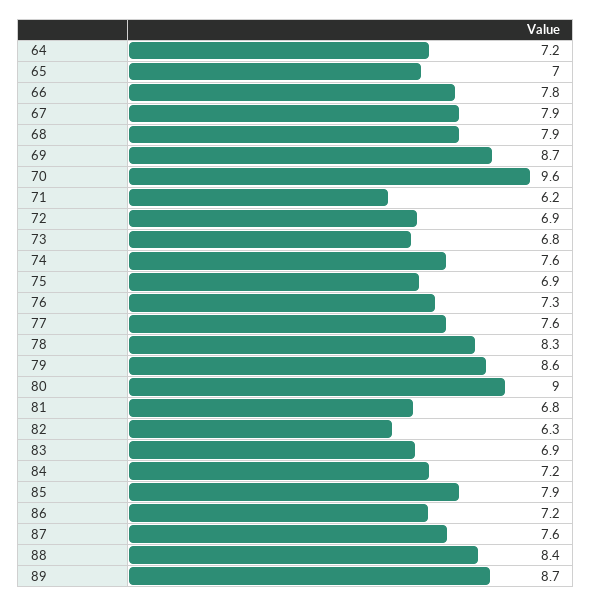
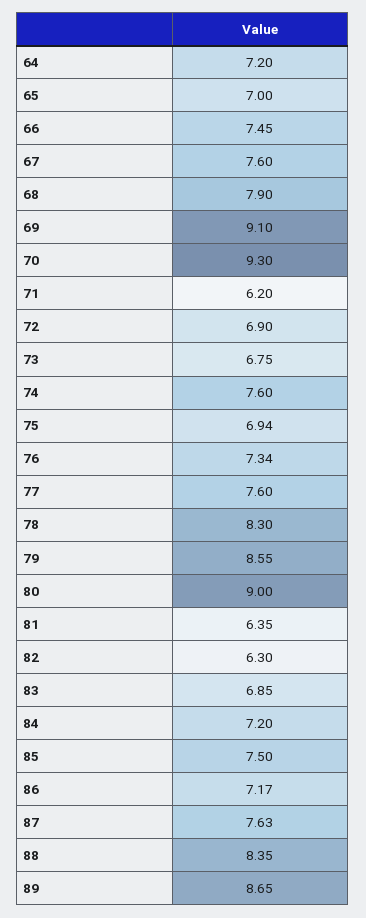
  {
    "64": 7.2,
    "65": 7,
-   "66": 7.8,
+   "66": 7.45,
-   "67": 7.9,
+   "67": 7.6,
    "68": 7.9,
-   "69": 8.7,
+   "69": 9.1,
-   "70": 9.6,
+   "70": 9.3,
    "71": 6.2,
    "72": 6.9,
    "73": 6.75,
    "74": 7.6,
    "75": 6.94,
    "76": 7.34,
    "77": 7.6,
    "78": 8.3,
    "79": 8.55,
    "80": 9,
-   "81": 6.8,
+   "81": 6.35,
    "82": 6.3,
    "83": 6.85,
    "84": 7.2,
-   "85": 7.9,
+   "85": 7.5,
    "86": 7.17,
    "87": 7.63,
    "88": 8.35,
    "89": 8.65
  }

